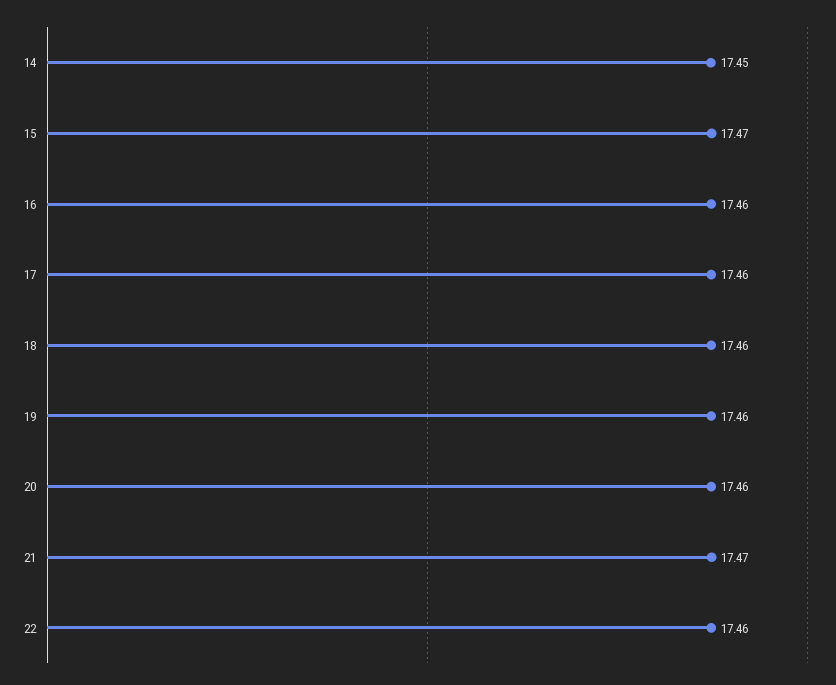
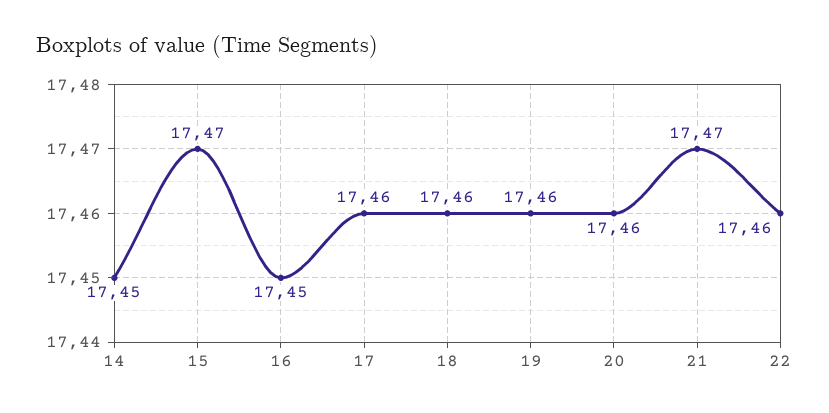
  {
    "14": 17.45,
    "15": 17.47,
-   "16": 17.46,
+   "16": 17.45,
    "17": 17.46,
    "18": 17.46,
    "19": 17.46,
    "20": 17.46,
    "21": 17.47,
    "22": 17.46
  }

